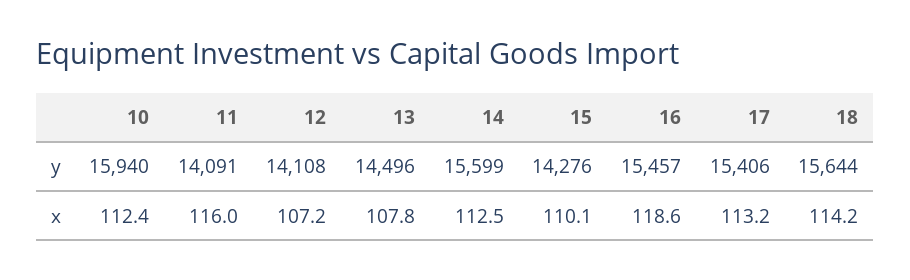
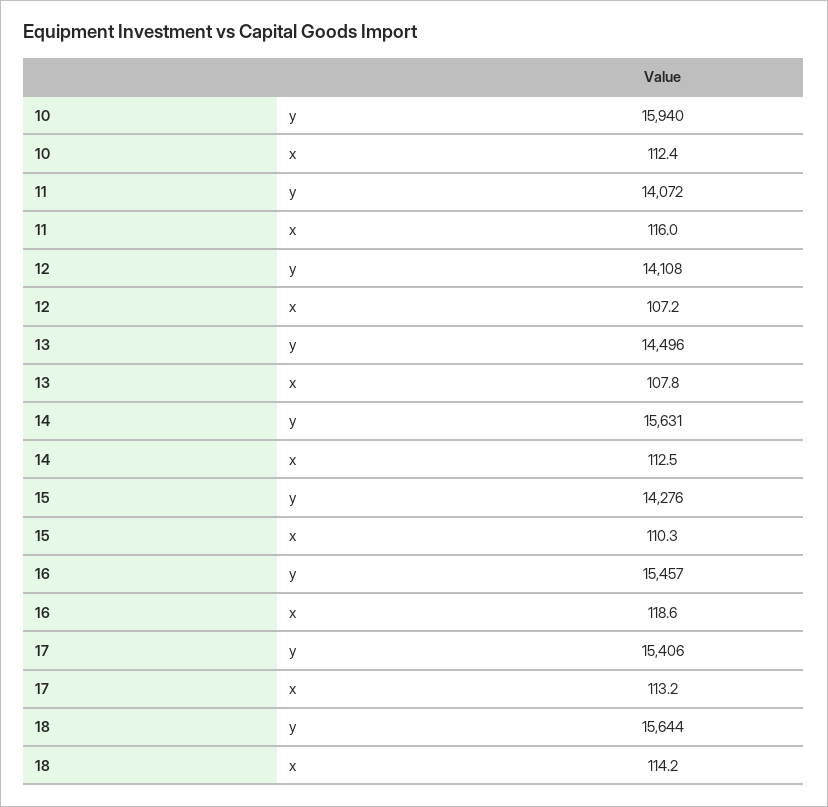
  {
    "10": {
      "y": 15940,
      "x": 112.4
    },
    "11": {
-     "y": 14091,
+     "y": 14072,
      "x": 116
    },
    "12": {
      "y": 14108,
      "x": 107.2
    },
    "13": {
      "y": 14496,
      "x": 107.8
    },
    "14": {
-     "y": 15599,
+     "y": 15631,
      "x": 112.5
    },
    "15": {
      "y": 14276,
-     "x": 110.1
+     "x": 110.3
    },
    "16": {
      "y": 15457,
      "x": 118.6
    },
    "17": {
      "y": 15406,
      "x": 113.2
    },
    "18": {
      "y": 15644,
      "x": 114.2
    }
  }

